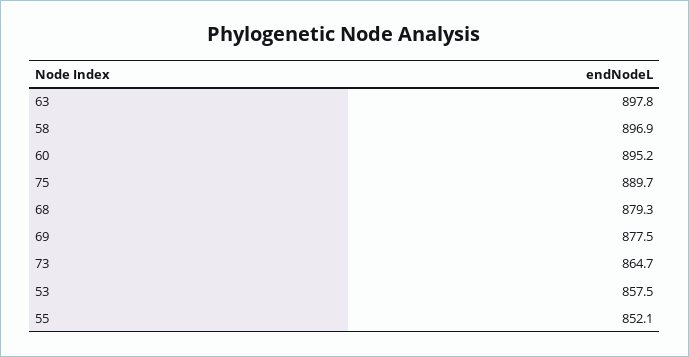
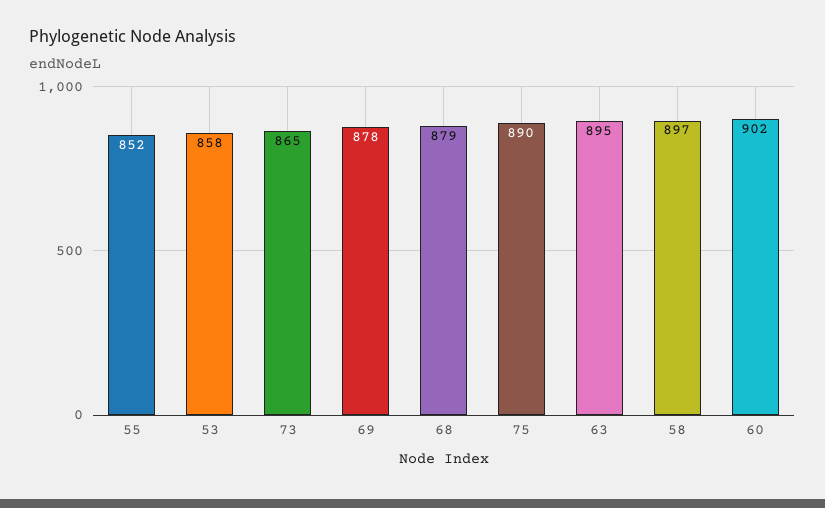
  {
-   "63": 897.8,
+   "63": 895,
    "58": 896.9,
-   "60": 895.2,
+   "60": 902,
    "75": 889.7,
    "68": 879.3,
    "69": 877.5,
    "73": 864.7,
    "53": 857.5,
    "55": 852.1
  }

